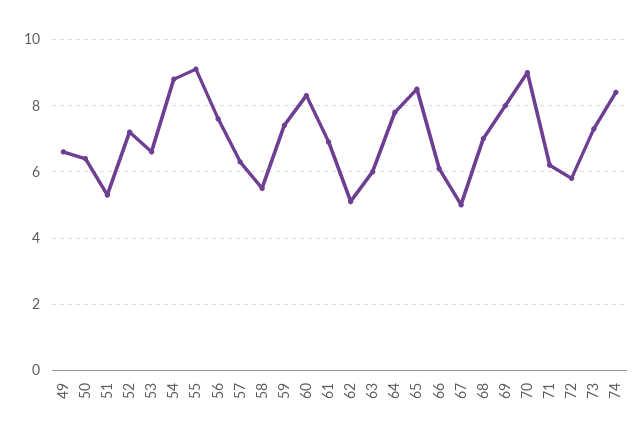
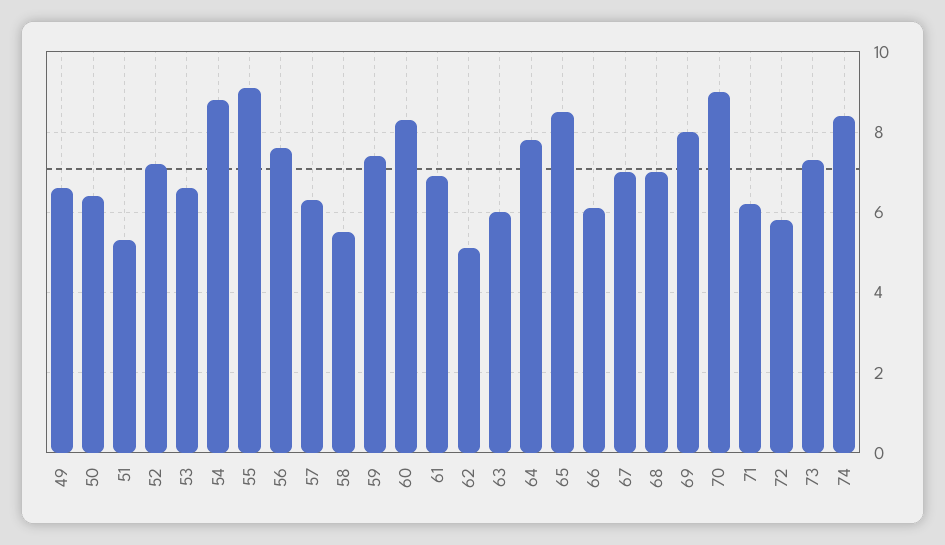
  {
    "49": 6.5,
    "50": 6.5,
    "51": 5.5,
    "52": 7,
    "53": 6.5,
    "54": 9,
    "55": 9,
    "56": 7.5,
    "57": 6.5,
    "58": 5.5,
    "59": 7.5,
    "60": 8.5,
    "61": 7,
    "62": 5,
    "63": 6,
    "64": 8,
    "65": 8.5,
    "66": 6,
-   "67": 5,
+   "67": 7,
    "68": 7,
    "69": 8,
    "70": 9,
    "71": 6,
    "72": 6,
    "73": 7.5,
    "74": 8.5
  }

